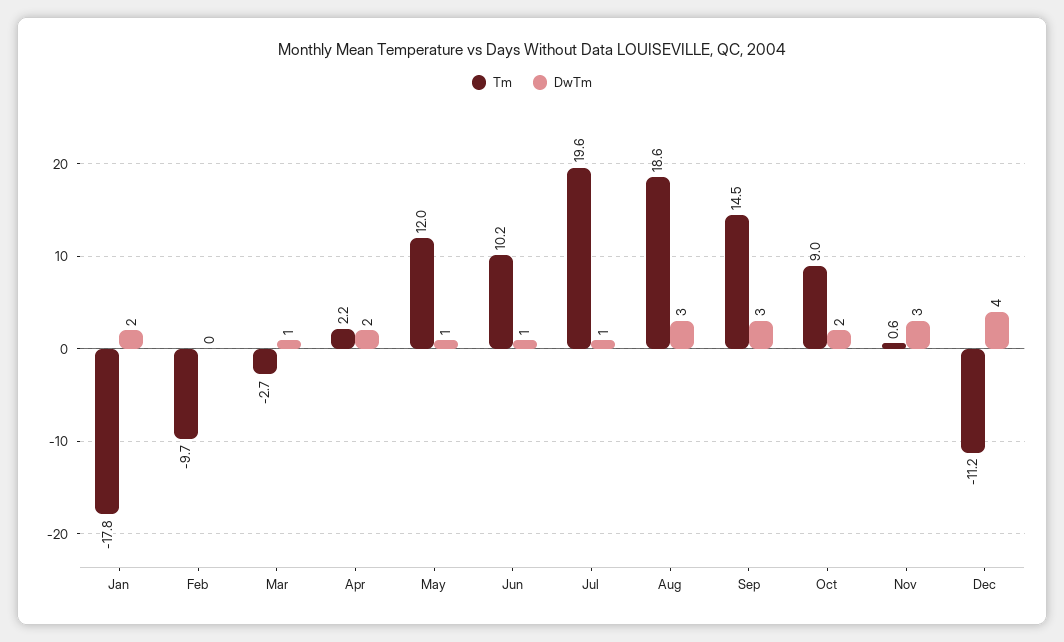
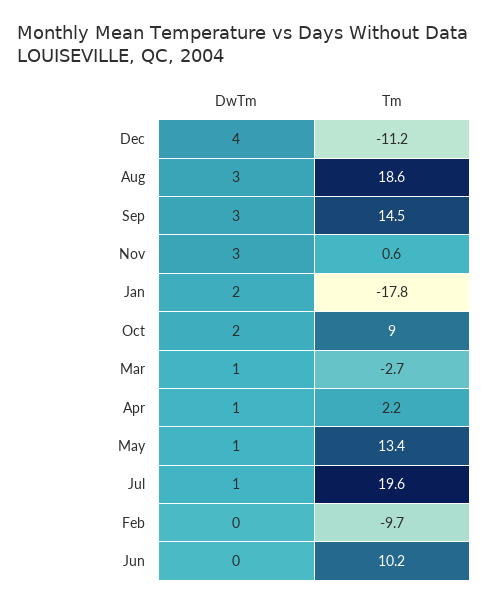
  {
    "Tm": {
      "Jan": -17.8,
      "Feb": -9.7,
      "Mar": -2.7,
      "Apr": 2.2,
-     "May": 12,
+     "May": 13.4,
      "Jun": 10.2,
      "Jul": 19.6,
      "Aug": 18.6,
      "Sep": 14.5,
      "Oct": 9,
      "Nov": 0.6,
      "Dec": -11.2
    },
    "DwTm": {
      "Jan": 2,
      "Feb": 0,
      "Mar": 1,
-     "Apr": 2,
+     "Apr": 1,
      "May": 1,
-     "Jun": 1,
+     "Jun": 0,
      "Jul": 1,
      "Aug": 3,
      "Sep": 3,
      "Oct": 2,
      "Nov": 3,
      "Dec": 4
    }
  }

